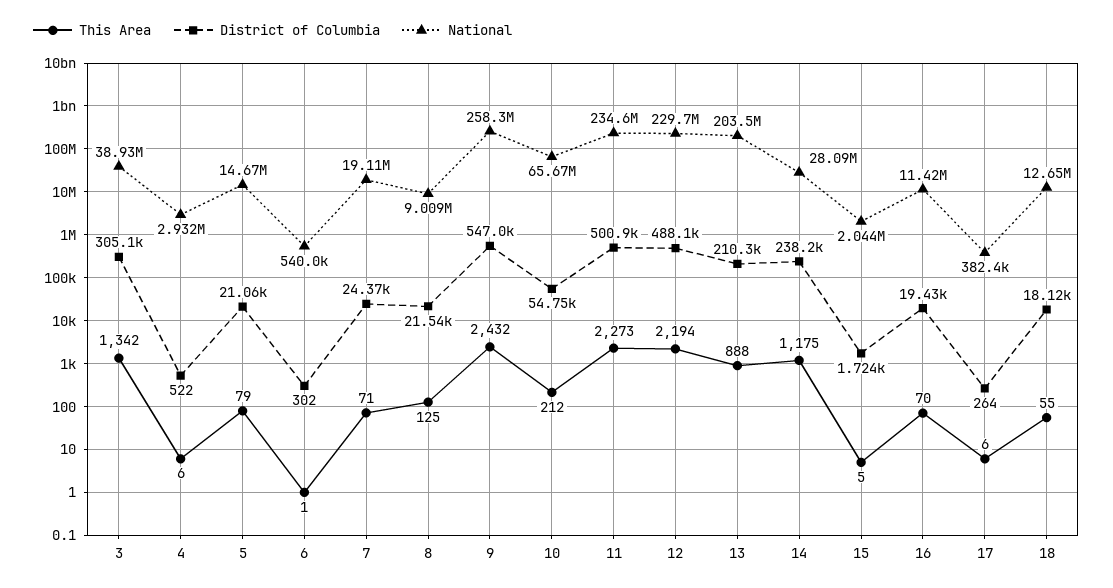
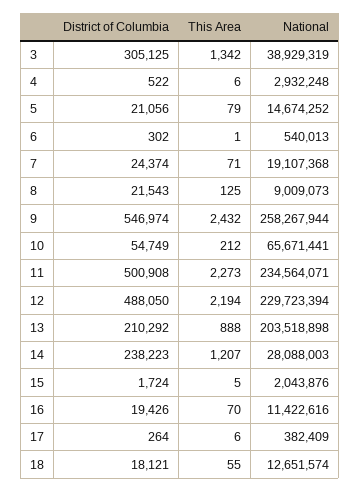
  {
    "This Area": {
      "3": 1342,
      "4": 6,
      "5": 79,
      "6": 1,
      "7": 71,
      "8": 125,
      "9": 2432,
      "10": 212,
      "11": 2273,
      "12": 2194,
      "13": 888,
-     "14": 1175,
+     "14": 1207,
      "15": 5,
      "16": 70,
      "17": 6,
      "18": 55
    },
    "District of Columbia": {
      "3": 305125,
      "4": 522,
      "5": 21056,
      "6": 302,
      "7": 24374,
      "8": 21543,
      "9": 546974,
      "10": 54749,
      "11": 500908,
      "12": 488050,
      "13": 210292,
      "14": 238223,
      "15": 1724,
      "16": 19426,
      "17": 264,
      "18": 18121
    },
    "National": {
      "3": 38929319,
      "4": 2932248,
      "5": 14674252,
      "6": 540013,
      "7": 19107368,
      "8": 9009073,
      "9": 258267944,
      "10": 65671441,
      "11": 234564071,
      "12": 229723394,
      "13": 203518898,
      "14": 28088003,
      "15": 2043876,
      "16": 11422616,
      "17": 382409,
      "18": 12651574
    }
  }

